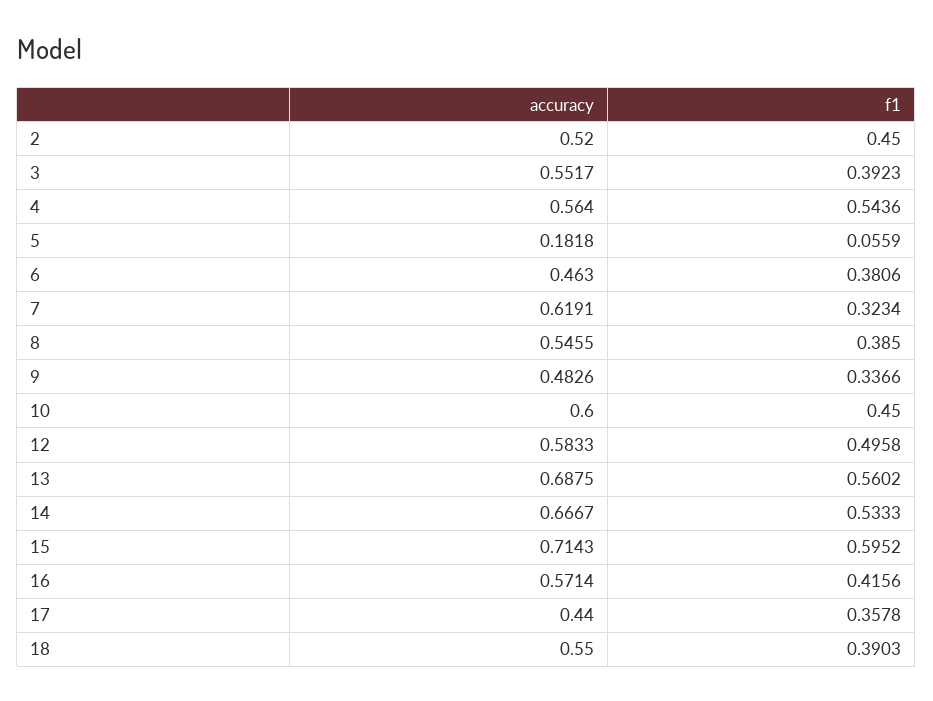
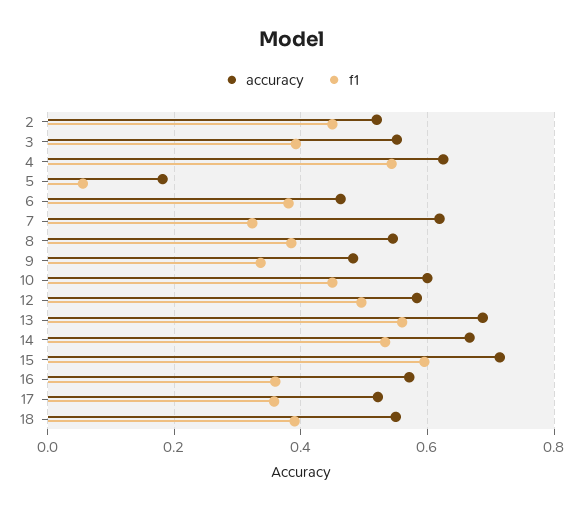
  {
    "accuracy": {
      "2": 0.52,
      "3": 0.5517,
-     "4": 0.564,
+     "4": 0.62,
      "5": 0.1818,
      "6": 0.463,
      "7": 0.6191,
      "8": 0.5455,
      "9": 0.4826,
      "10": 0.6,
      "12": 0.5833,
      "13": 0.6875,
      "14": 0.6667,
      "15": 0.7143,
      "16": 0.5714,
-     "17": 0.44,
+     "17": 0.52,
      "18": 0.55
    },
    "f1": {
      "2": 0.45,
      "3": 0.3923,
      "4": 0.5436,
      "5": 0.0559,
      "6": 0.3806,
      "7": 0.3234,
      "8": 0.385,
      "9": 0.3366,
      "10": 0.45,
      "12": 0.4958,
      "13": 0.5602,
      "14": 0.5333,
      "15": 0.5952,
-     "16": 0.4156,
+     "16": 0.36,
      "17": 0.3578,
      "18": 0.3903
    }
  }

